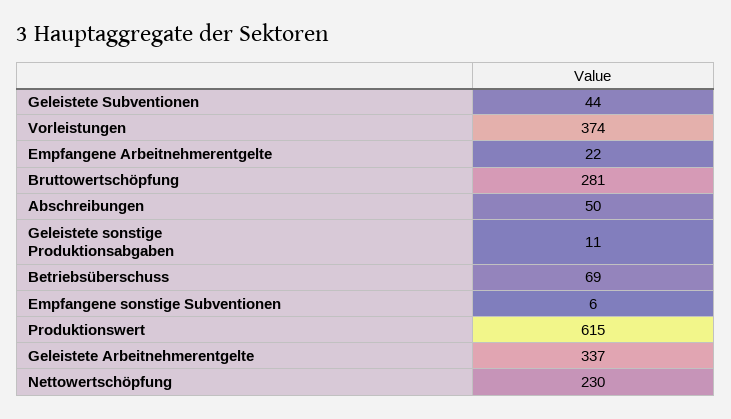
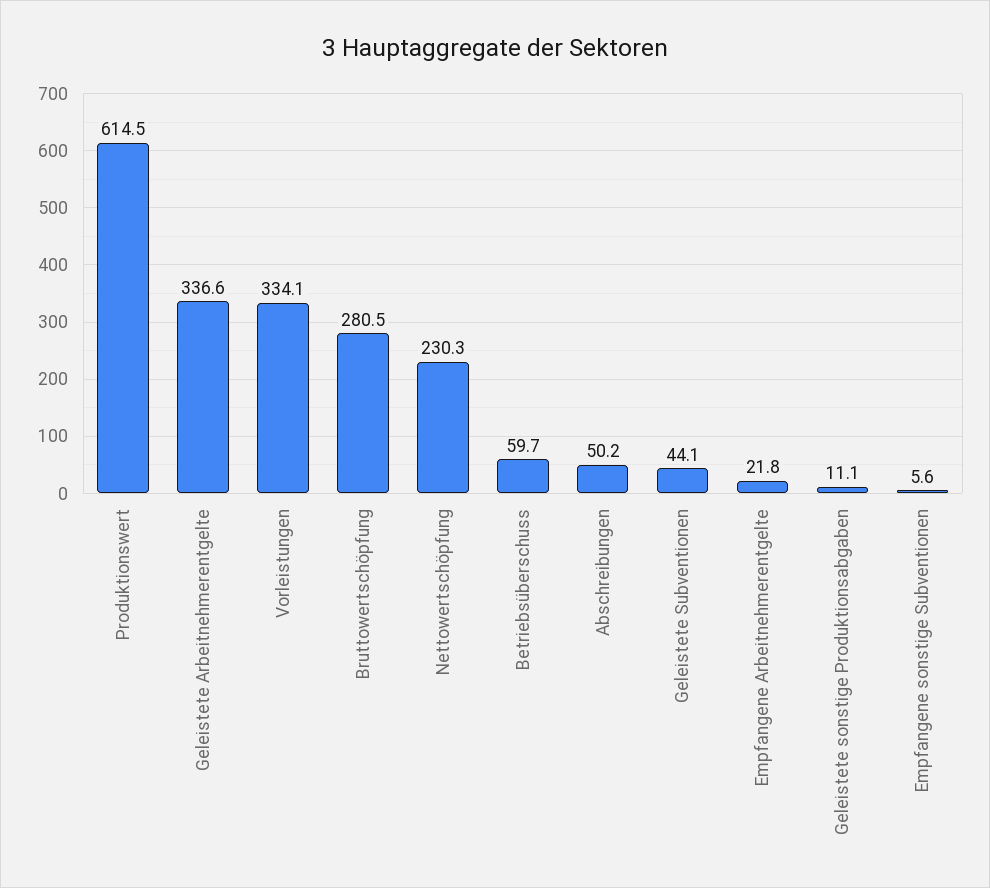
  {
    "Geleistete Subventionen": 44.1,
-   "Vorleistungen": 374,
+   "Vorleistungen": 334.1,
    "Empfangene Arbeitnehmerentgelte": 21.8,
    "Bruttowertschöpfung": 280.5,
    "Abschreibungen": 50.2,
    "Geleistete sonstige Produktionsabgaben": 11.1,
-   "Betriebsüberschuss": 69,
+   "Betriebsüberschuss": 59.7,
    "Empfangene sonstige Subventionen": 5.6,
    "Produktionswert": 614.5,
    "Geleistete Arbeitnehmerentgelte": 336.6,
    "Nettowertschöpfung": 230.3
  }

